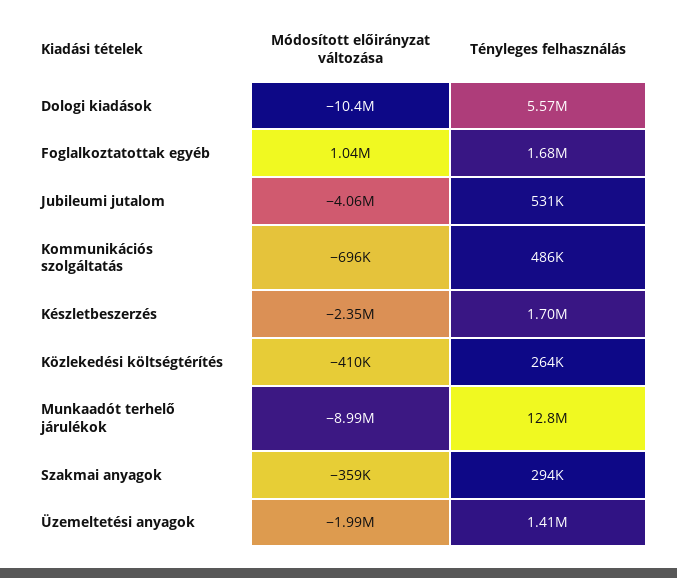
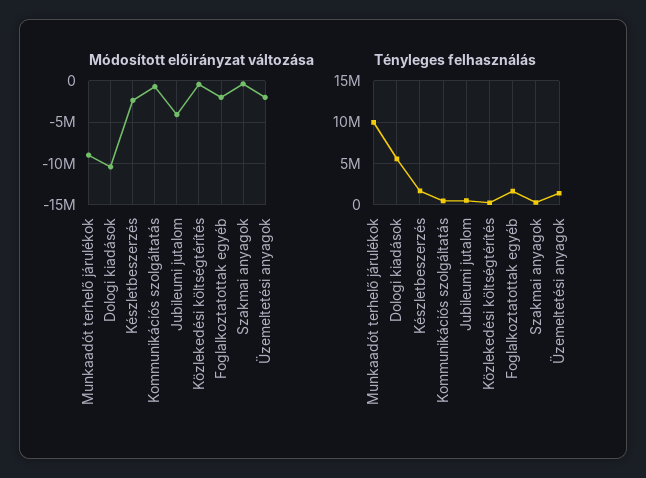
  {
    "Módosított előirányzat változása": {
      "Dologi kiadások": -10400000,
-     "Foglalkoztatottak egyéb": 1040000,
+     "Foglalkoztatottak egyéb": -2000000,
      "Jubileumi jutalom": -4060000,
      "Kommunikációs szolgáltatás": -696000,
      "Készletbeszerzés": -2350000,
      "Közlekedési költségtérítés": -410000,
      "Munkaadót terhelő járulékok": -8990000,
      "Szakmai anyagok": -359000,
      "Üzemeltetési anyagok": -1990000
    },
    "Tényleges felhasználás": {
      "Dologi kiadások": 5570000,
      "Foglalkoztatottak egyéb": 1680000,
      "Jubileumi jutalom": 531000,
      "Kommunikációs szolgáltatás": 486000,
      "Készletbeszerzés": 1700000,
      "Közlekedési költségtérítés": 264000,
-     "Munkaadót terhelő járulékok": 12800000,
+     "Munkaadót terhelő járulékok": 10000000,
      "Szakmai anyagok": 294000,
      "Üzemeltetési anyagok": 1410000
    }
  }

